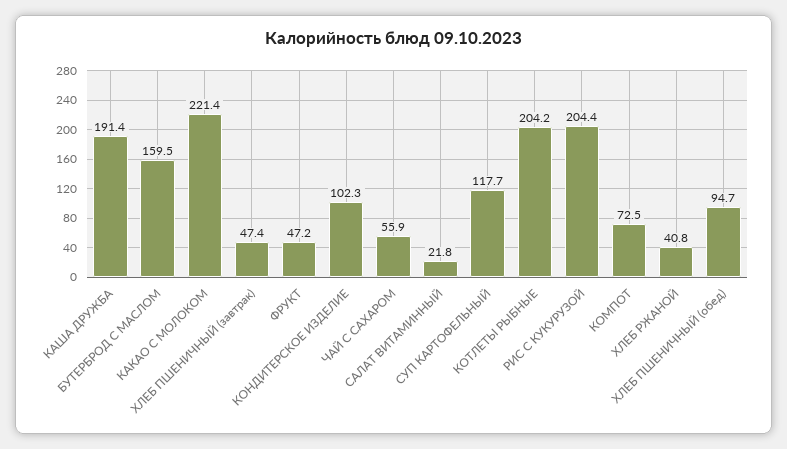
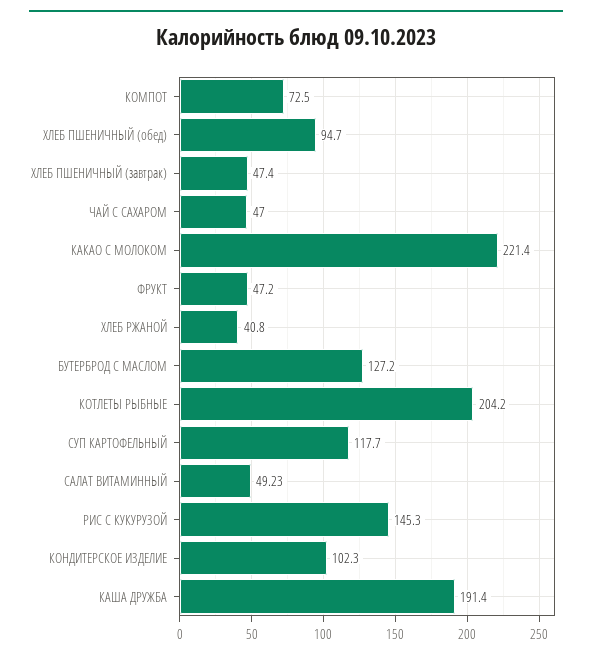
  {
    "КАША ДРУЖБА": 191.4,
-   "БУТЕРБРОД С МАСЛОМ": 159.5,
+   "БУТЕРБРОД С МАСЛОМ": 127.2,
    "КАКАО С МОЛОКОМ": 221.4,
    "ХЛЕБ ПШЕНИЧНЫЙ (завтрак)": 47.4,
    "ФРУКТ": 47.2,
    "КОНДИТЕРСКОЕ ИЗДЕЛИЕ": 102.3,
-   "ЧАЙ С САХАРОМ": 55.9,
+   "ЧАЙ С САХАРОМ": 47,
-   "САЛАТ ВИТАМИННЫЙ": 21.8,
+   "САЛАТ ВИТАМИННЫЙ": 49.23,
    "СУП КАРТОФЕЛЬНЫЙ": 117.7,
    "КОТЛЕТЫ РЫБНЫЕ": 204.2,
-   "РИС С КУКУРУЗОЙ": 204.4,
+   "РИС С КУКУРУЗОЙ": 145.3,
    "КОМПОТ": 72.5,
    "ХЛЕБ РЖАНОЙ": 40.8,
    "ХЛЕБ ПШЕНИЧНЫЙ (обед)": 94.7
  }

